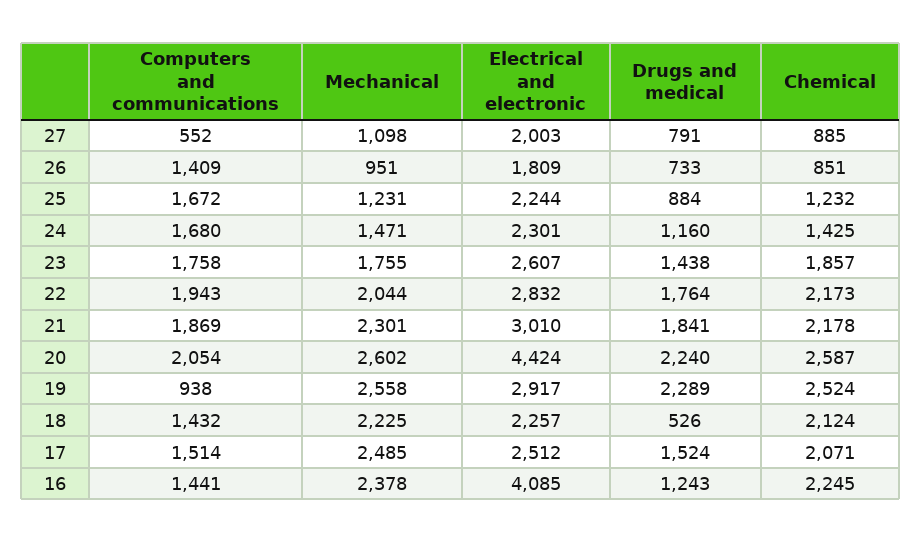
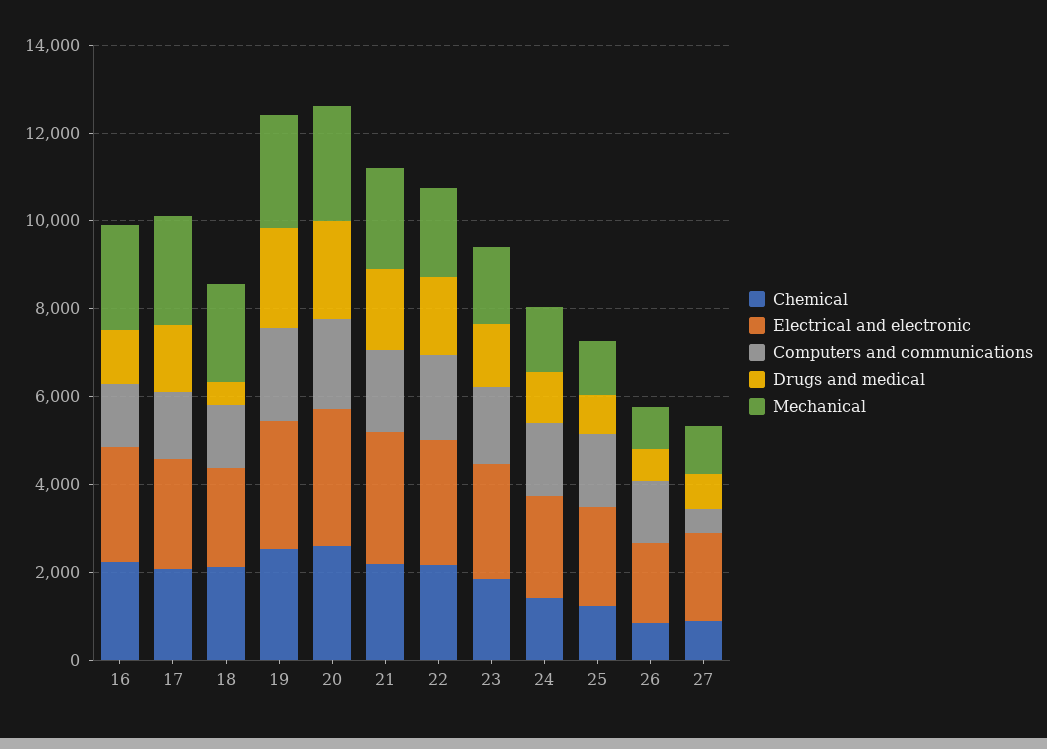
  {
    "Computers and communications": {
      "27": 552,
      "26": 1409,
      "25": 1672,
      "24": 1680,
      "23": 1758,
      "22": 1943,
      "21": 1869,
      "20": 2054,
-     "19": 938,
+     "19": 2000,
      "18": 1432,
      "17": 1514,
      "16": 1441
    },
    "Mechanical": {
      "27": 1098,
      "26": 951,
      "25": 1231,
      "24": 1471,
      "23": 1755,
      "22": 2044,
      "21": 2301,
      "20": 2602,
      "19": 2558,
      "18": 2225,
      "17": 2485,
      "16": 2378
    },
    "Electrical and electronic": {
      "27": 2003,
      "26": 1809,
      "25": 2244,
      "24": 2301,
      "23": 2607,
      "22": 2832,
      "21": 3010,
-     "20": 4424,
+     "20": 3000,
      "19": 2917,
      "18": 2257,
      "17": 2512,
-     "16": 4085
+     "16": 2500
    },
    "Drugs and medical": {
      "27": 791,
      "26": 733,
      "25": 884,
      "24": 1160,
      "23": 1438,
      "22": 1764,
      "21": 1841,
      "20": 2240,
      "19": 2289,
      "18": 526,
      "17": 1524,
      "16": 1243
    },
    "Chemical": {
      "27": 885,
      "26": 851,
      "25": 1232,
      "24": 1425,
      "23": 1857,
      "22": 2173,
      "21": 2178,
      "20": 2587,
      "19": 2524,
      "18": 2124,
      "17": 2071,
      "16": 2245
    }
  }

